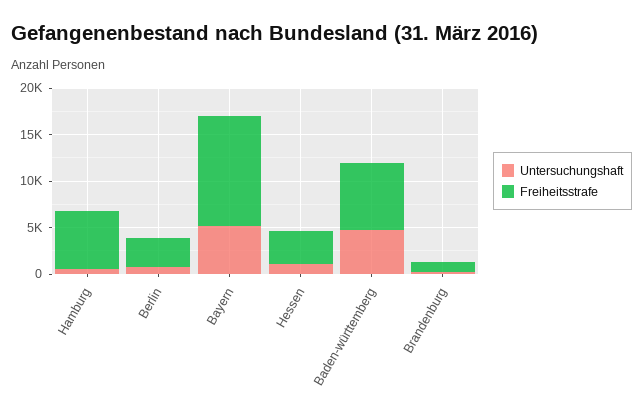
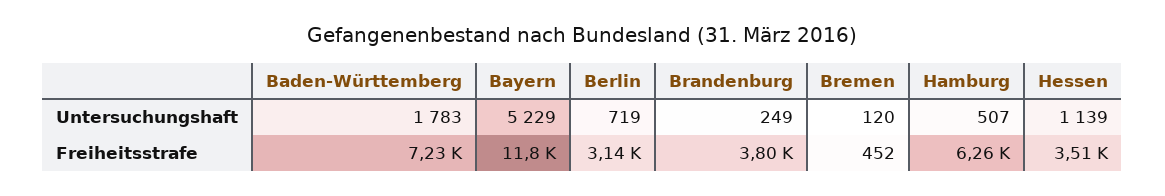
  {
    "Untersuchungshaft": {
      "Hamburg": 507,
      "Berlin": 719,
      "Bayern": 5229,
      "Hessen": 1139,
-     "Baden-württemberg": 5000,
+     "Baden-württemberg": 1783,
-     "Brandenburg": 249
+     "Brandenburg": 249,
+     "Bremen": 120
    },
    "Freiheitsstrafe": {
      "Hamburg": 6260,
      "Berlin": 3140,
      "Bayern": 11800,
      "Hessen": 3510,
      "Baden-württemberg": 7230,
-     "Brandenburg": 1000
+     "Brandenburg": 3800,
+     "Bremen": 452
    }
  }

